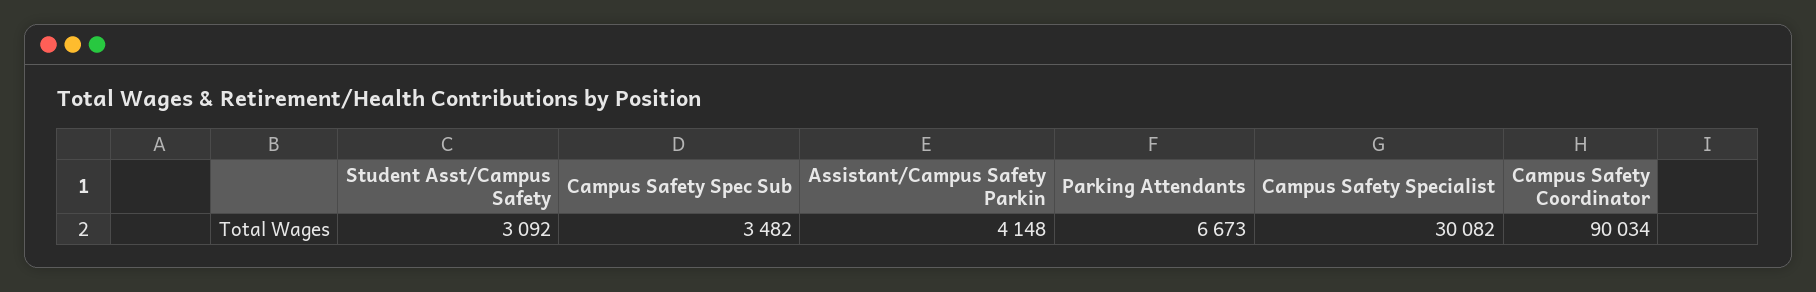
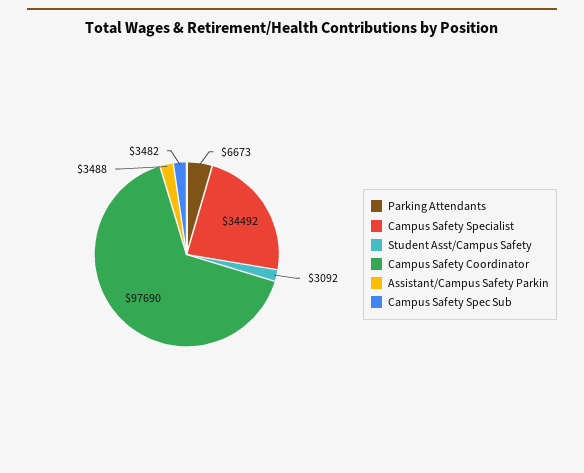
  {
    "Student Asst/Campus Safety": 3092,
    "Campus Safety Spec Sub": 3482,
-   "Assistant/Campus Safety Parkin": 4148,
+   "Assistant/Campus Safety Parkin": 3488,
    "Parking Attendants": 6673,
-   "Campus Safety Specialist": 30082,
+   "Campus Safety Specialist": 34492,
-   "Campus Safety Coordinator": 90034
+   "Campus Safety Coordinator": 97690
  }

